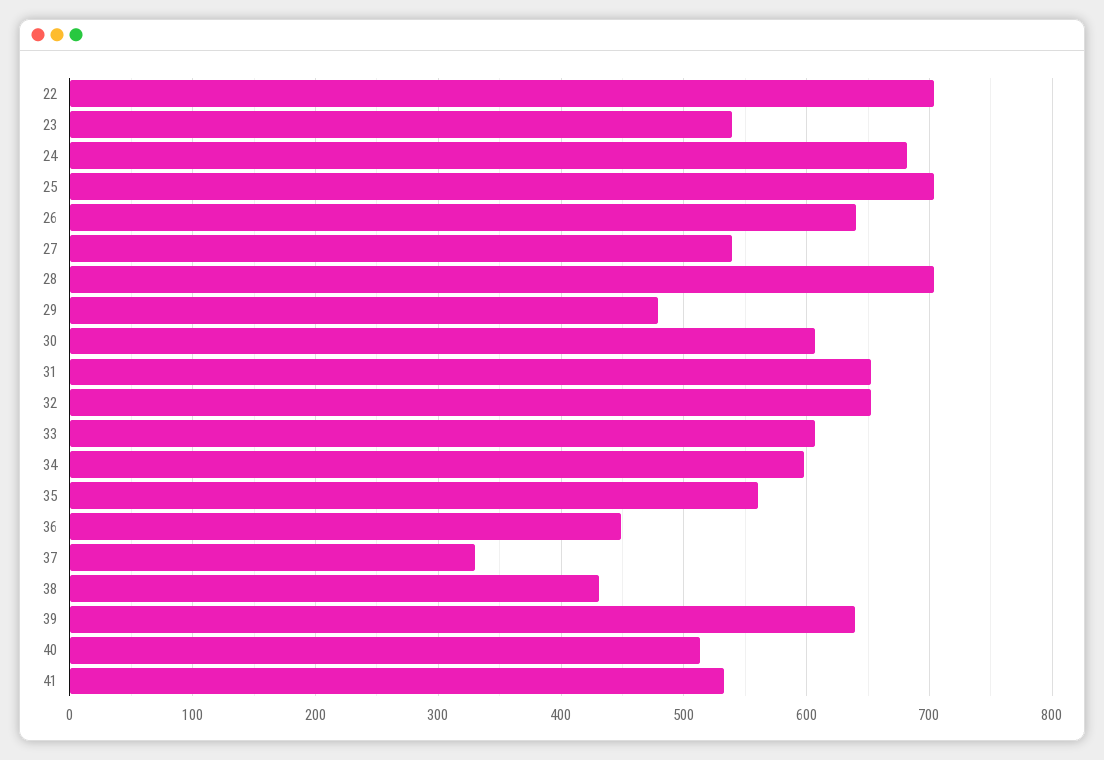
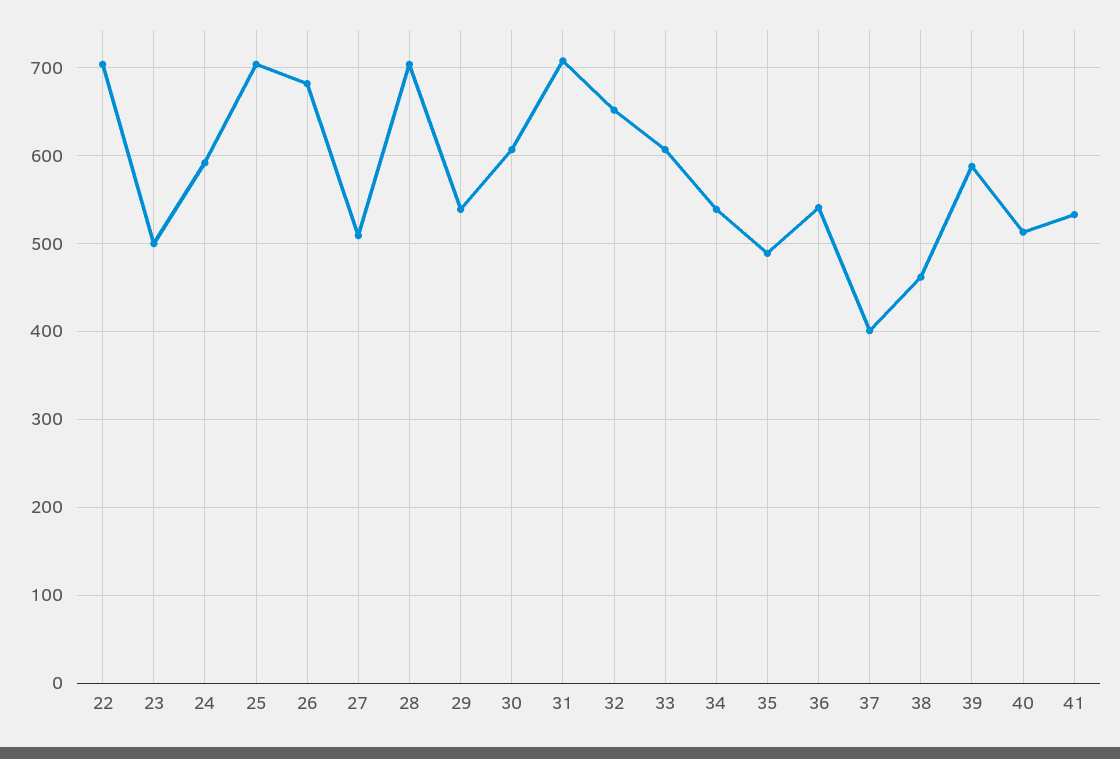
  {
    "22": 700,
-   "23": 540,
+   "23": 500,
-   "24": 680,
+   "24": 590,
    "25": 700,
-   "26": 640,
+   "26": 680,
-   "27": 540,
+   "27": 510,
    "28": 700,
-   "29": 480,
+   "29": 540,
    "30": 610,
-   "31": 650,
+   "31": 710,
    "32": 650,
    "33": 610,
-   "34": 600,
+   "34": 540,
-   "35": 560,
+   "35": 490,
-   "36": 450,
+   "36": 540,
-   "37": 330,
+   "37": 400,
-   "38": 430,
+   "38": 460,
-   "39": 640,
+   "39": 590,
    "40": 510,
    "41": 530
  }

